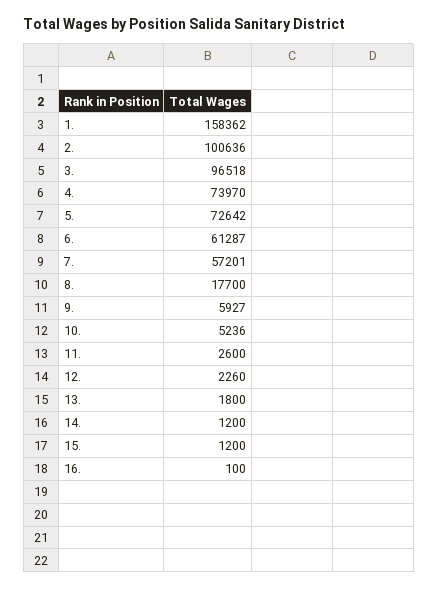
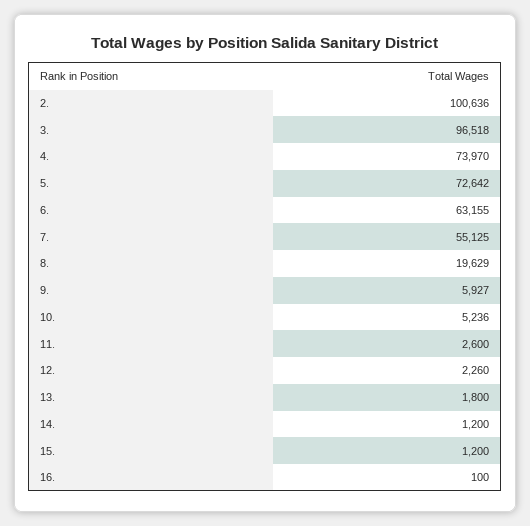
  {
-   "1.": 158362,
    "2.": 100636,
    "3.": 96518,
    "4.": 73970,
    "5.": 72642,
-   "6.": 61287,
+   "6.": 63155,
-   "7.": 57201,
+   "7.": 55125,
-   "8.": 17700,
+   "8.": 19629,
    "9.": 5927,
    "10.": 5236,
    "11.": 2600,
    "12.": 2260,
    "13.": 1800,
    "14.": 1200,
    "15.": 1200,
    "16.": 100
  }

